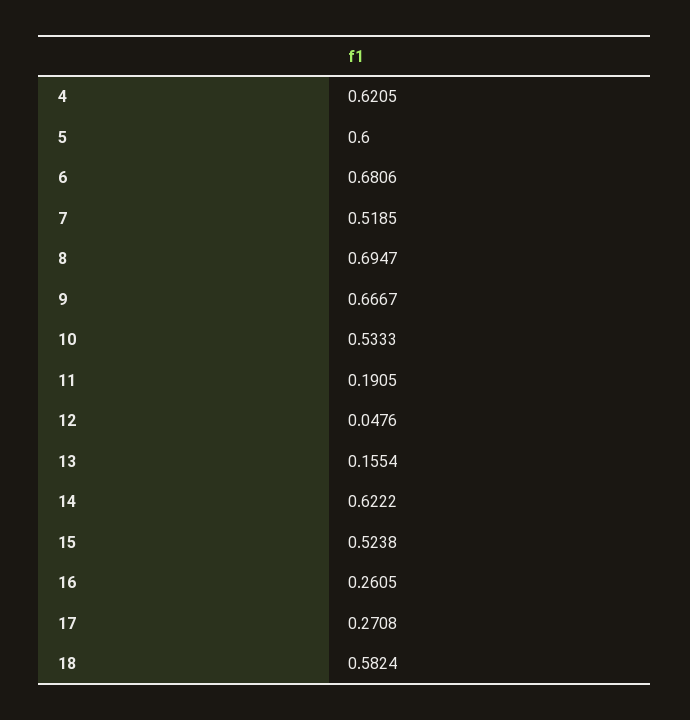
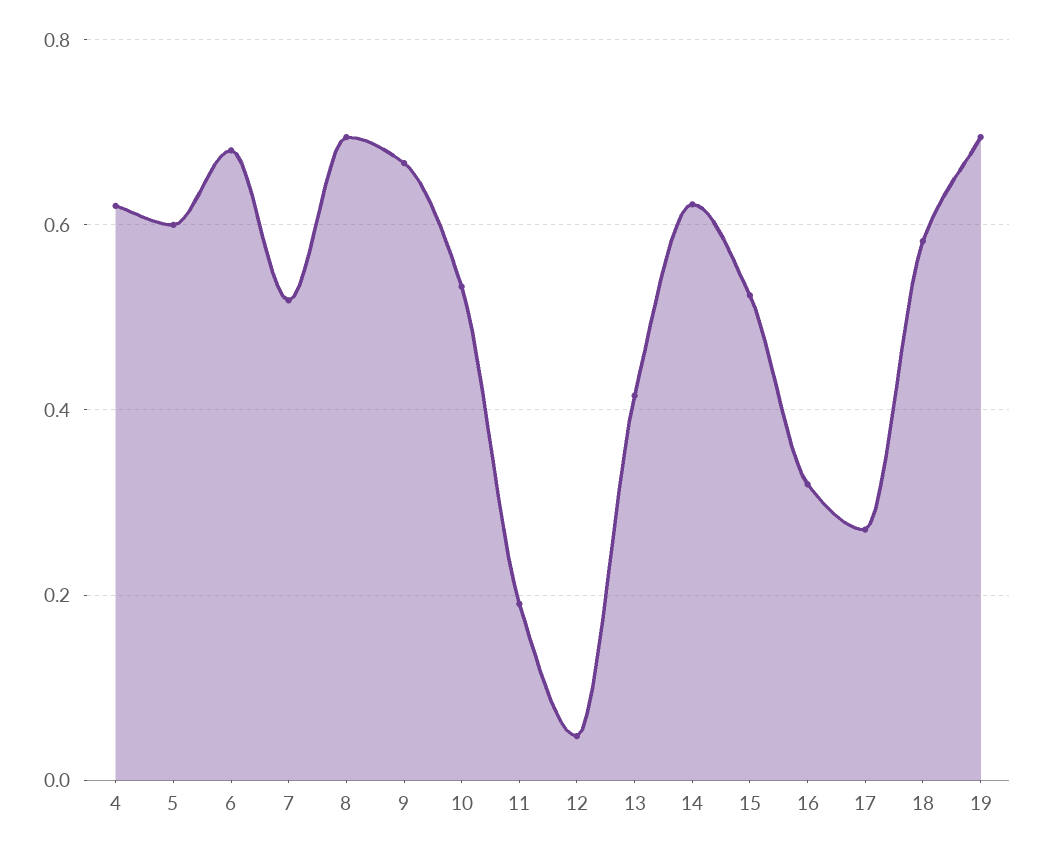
  {
    "4": 0.6205,
    "5": 0.6,
    "6": 0.6806,
    "7": 0.5185,
    "8": 0.6947,
    "9": 0.6667,
    "10": 0.5333,
    "11": 0.1905,
    "12": 0.0476,
-   "13": 0.1554,
+   "13": 0.42,
    "14": 0.6222,
    "15": 0.5238,
-   "16": 0.2605,
+   "16": 0.32,
    "17": 0.2708,
-   "18": 0.5824
+   "18": 0.5824,
+   "19": 0.7
  }

